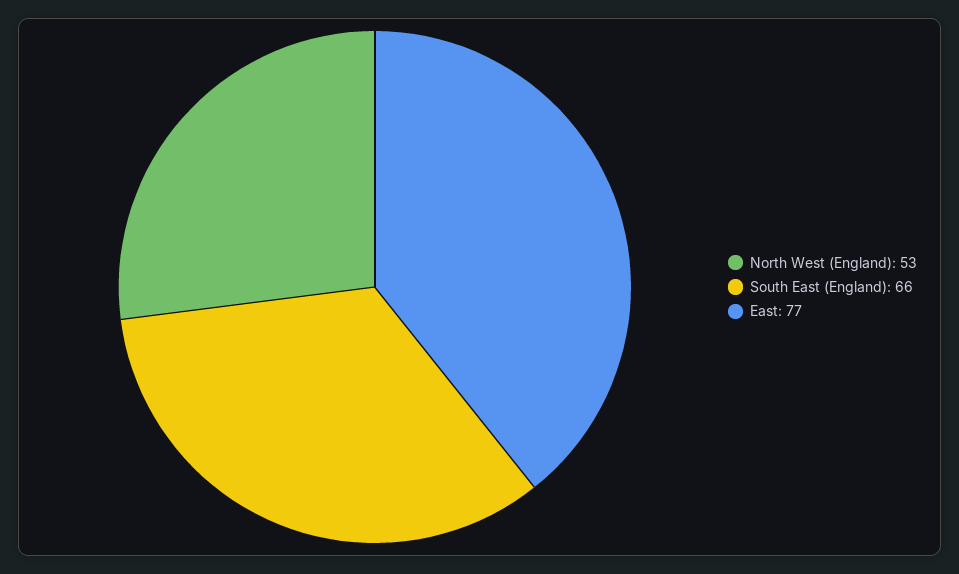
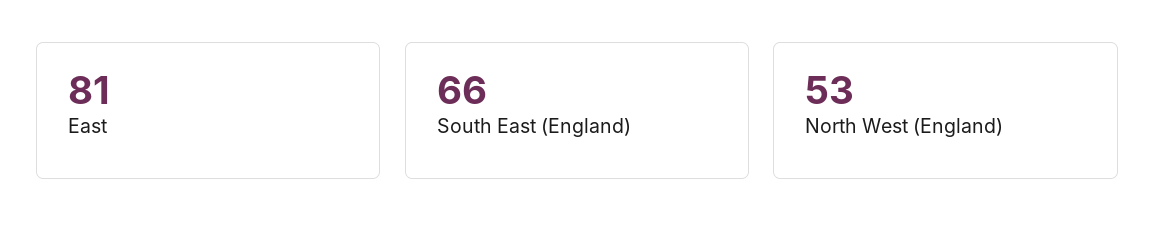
  {
    "North West (England)": 53,
    "South East (England)": 66,
-   "East": 77
+   "East": 81
  }

